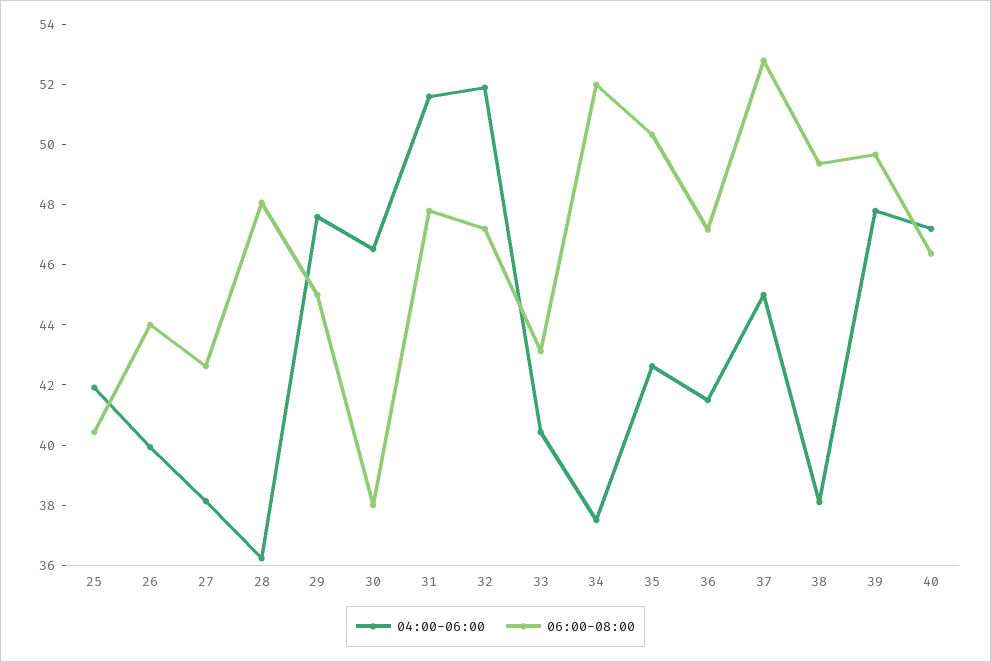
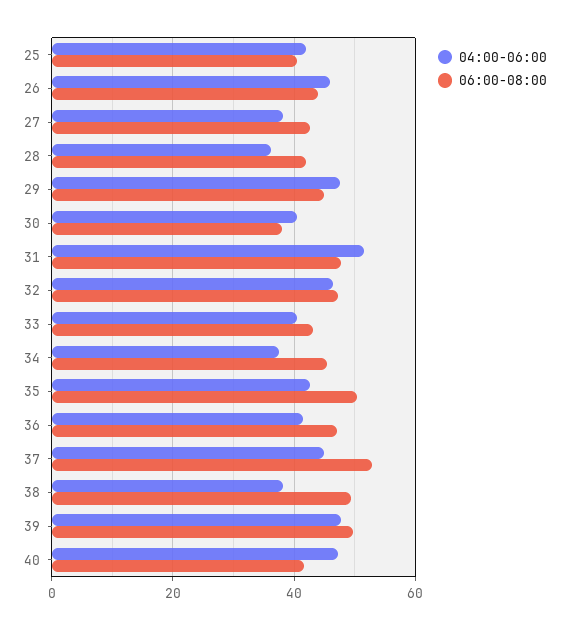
  {
    "04:00-06:00": {
      "25": 42,
-     "26": 40,
+     "26": 46,
      "27": 38,
      "28": 36,
      "29": 47.5,
-     "30": 46.5,
+     "30": 40,
      "31": 51.5,
-     "32": 52,
+     "32": 46,
      "33": 40.5,
      "34": 37.5,
      "35": 42.5,
      "36": 41.5,
      "37": 45,
      "38": 38,
      "39": 48,
      "40": 47
    },
    "06:00-08:00": {
      "25": 40.5,
      "26": 44,
      "27": 42.5,
-     "28": 48,
+     "28": 42,
      "29": 45,
      "30": 38,
      "31": 48,
      "32": 47,
      "33": 43,
-     "34": 52,
+     "34": 46,
      "35": 50.5,
      "36": 47,
      "37": 53,
      "38": 49.5,
      "39": 49.5,
-     "40": 46.5
+     "40": 42
    }
  }

